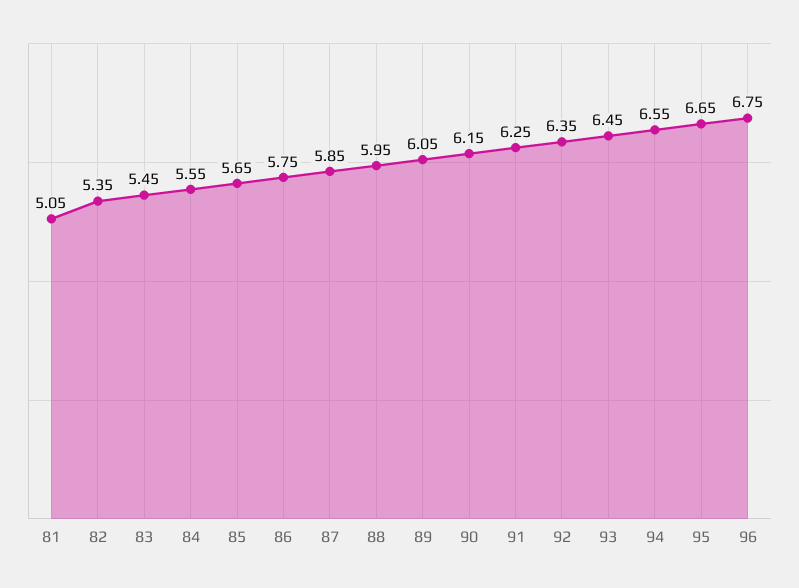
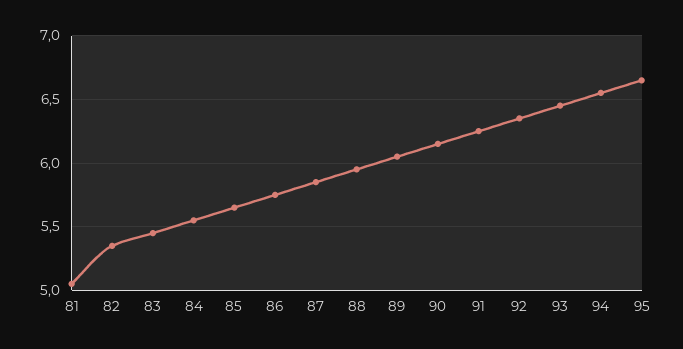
  {
    "81": 5.05,
    "82": 5.35,
    "83": 5.45,
    "84": 5.55,
    "85": 5.65,
    "86": 5.75,
    "87": 5.85,
    "88": 5.95,
    "89": 6.05,
    "90": 6.15,
    "91": 6.25,
    "92": 6.35,
    "93": 6.45,
    "94": 6.55,
-   "95": 6.65,
+   "95": 6.65
-   "96": 6.75
  }

